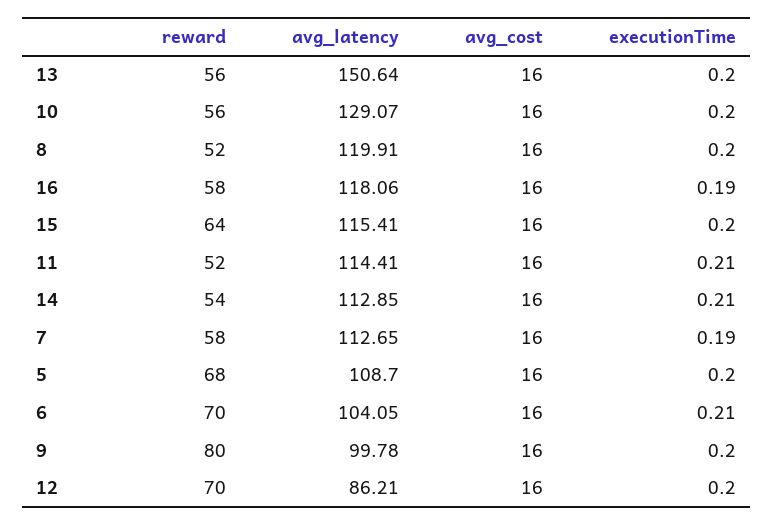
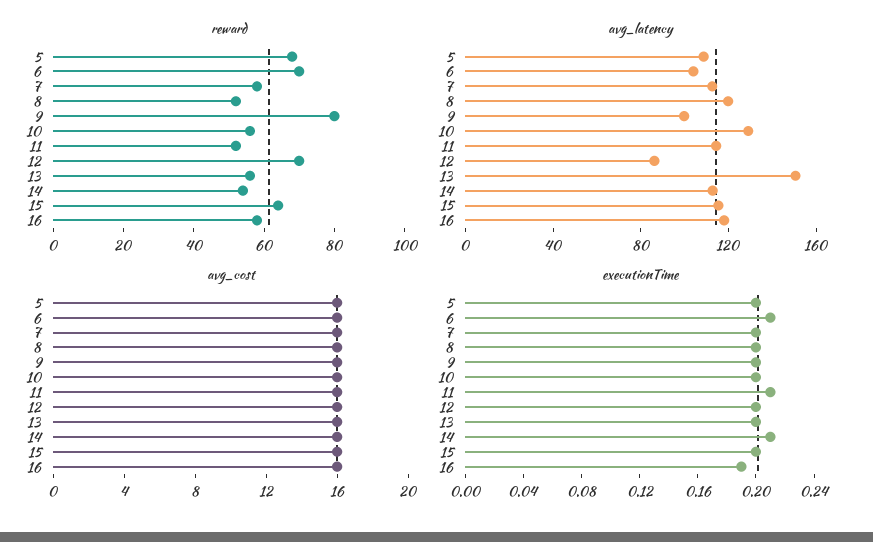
  {
    "reward": {
      "13": 56,
      "10": 56,
      "8": 52,
      "16": 58,
      "15": 64,
      "11": 52,
      "14": 54,
      "7": 58,
      "5": 68,
      "6": 70,
      "9": 80,
      "12": 70
    },
    "avg_latency": {
      "13": 150.64,
      "10": 129.07,
      "8": 119.91,
      "16": 118.06,
      "15": 115.41,
      "11": 114.41,
      "14": 112.85,
      "7": 112.65,
      "5": 108.7,
      "6": 104.05,
      "9": 99.78,
      "12": 86.21
    },
    "avg_cost": {
      "13": 16,
      "10": 16,
      "8": 16,
      "16": 16,
      "15": 16,
      "11": 16,
      "14": 16,
      "7": 16,
      "5": 16,
      "6": 16,
      "9": 16,
      "12": 16
    },
    "executionTime": {
      "13": 0.2,
      "10": 0.2,
      "8": 0.2,
      "16": 0.19,
      "15": 0.2,
      "11": 0.21,
      "14": 0.21,
-     "7": 0.19,
+     "7": 0.2,
      "5": 0.2,
      "6": 0.21,
      "9": 0.2,
      "12": 0.2
    }
  }

